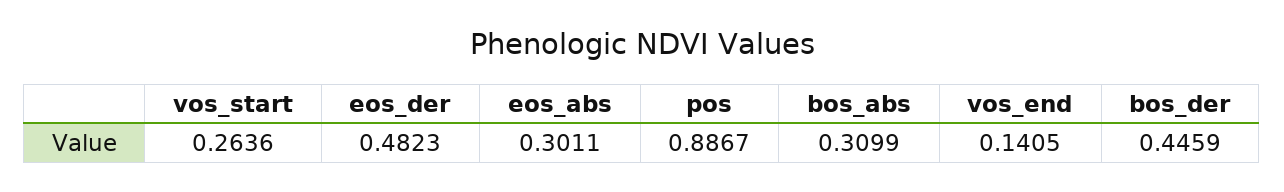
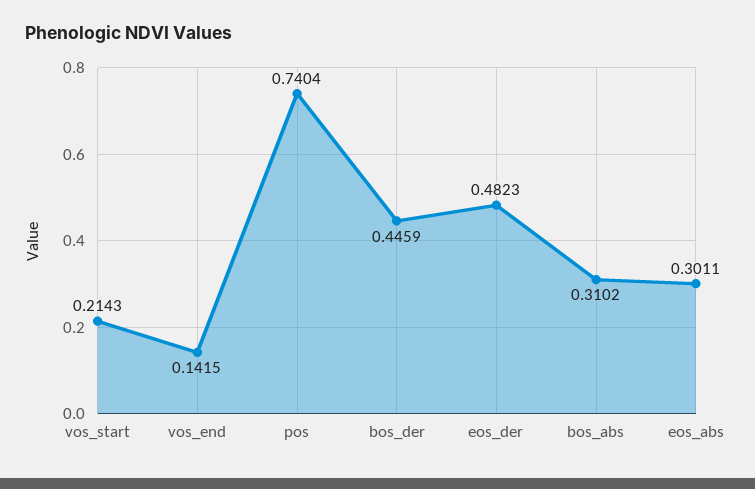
  {
-   "vos_start": 0.2636,
+   "vos_start": 0.2143,
    "eos_der": 0.4823,
    "eos_abs": 0.3011,
-   "pos": 0.8867,
+   "pos": 0.7404,
-   "bos_abs": 0.3099,
+   "bos_abs": 0.3102,
-   "vos_end": 0.1405,
+   "vos_end": 0.1415,
    "bos_der": 0.4459
  }

